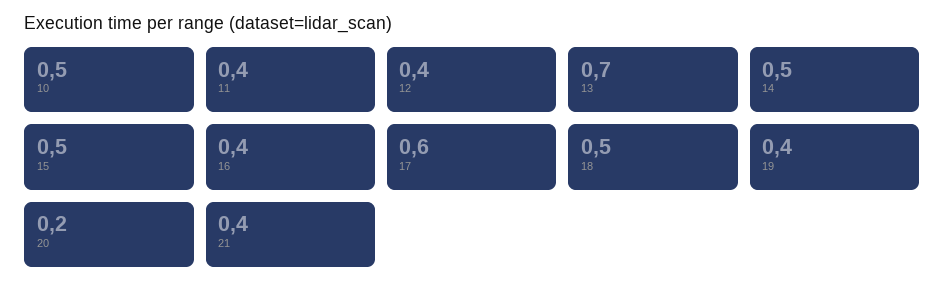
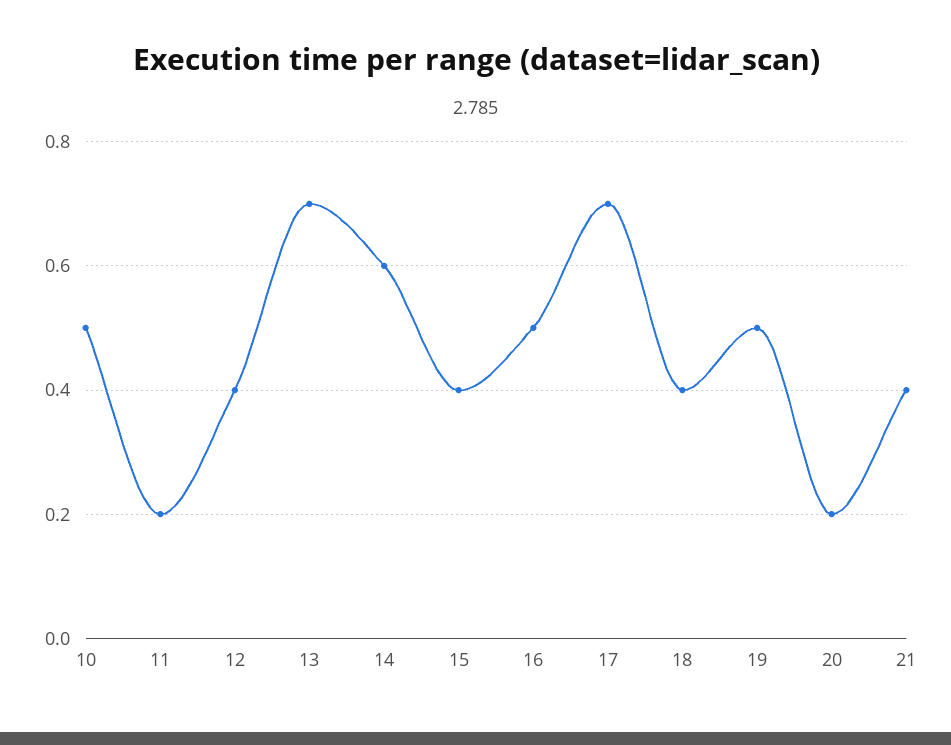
  {
    "10": 0.5,
-   "11": 0.4,
+   "11": 0.2,
    "12": 0.4,
    "13": 0.7,
-   "14": 0.5,
+   "14": 0.6,
-   "15": 0.5,
+   "15": 0.4,
-   "16": 0.4,
+   "16": 0.5,
-   "17": 0.6,
+   "17": 0.7,
-   "18": 0.5,
+   "18": 0.4,
-   "19": 0.4,
+   "19": 0.5,
    "20": 0.2,
    "21": 0.4
  }

